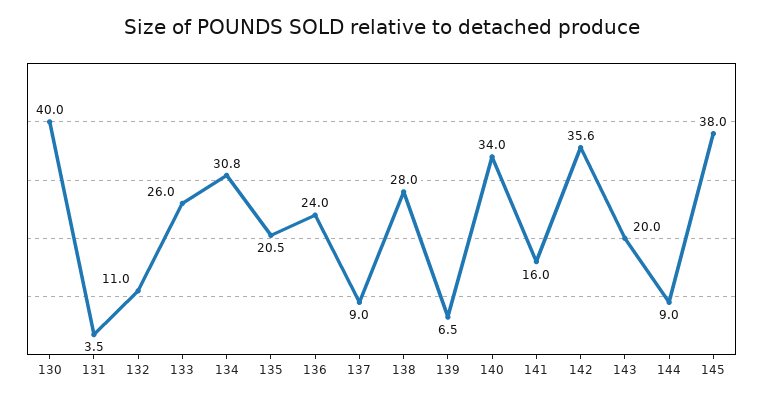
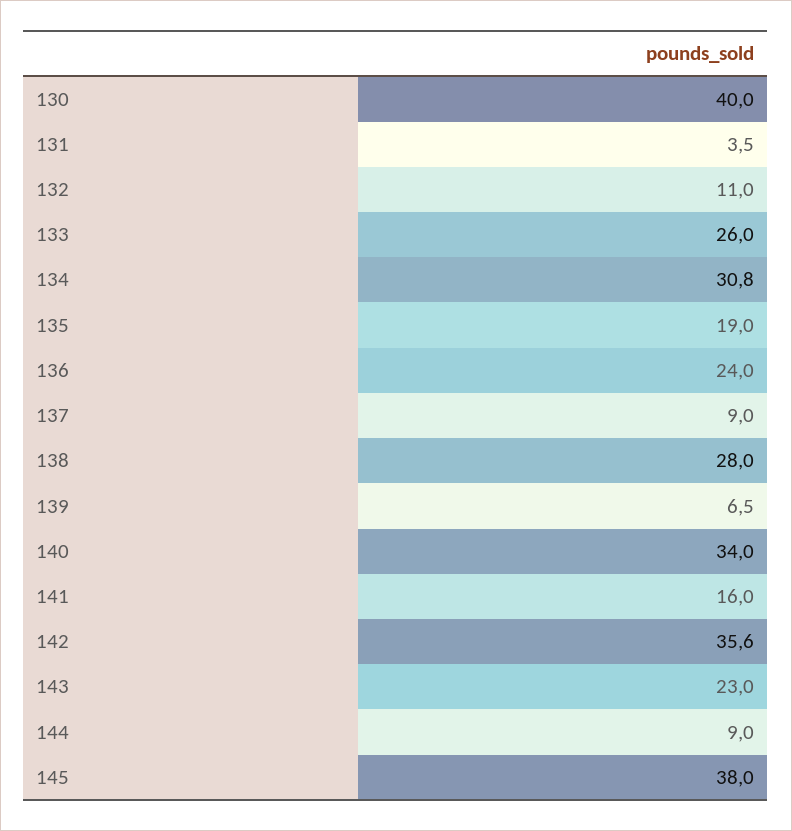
  {
    "130": 40,
    "131": 3.5,
    "132": 11,
    "133": 26,
    "134": 30.8,
-   "135": 20.5,
+   "135": 19,
    "136": 24,
    "137": 9,
    "138": 28,
    "139": 6.5,
    "140": 34,
    "141": 16,
    "142": 35.6,
-   "143": 20,
+   "143": 23,
    "144": 9,
    "145": 38
  }

